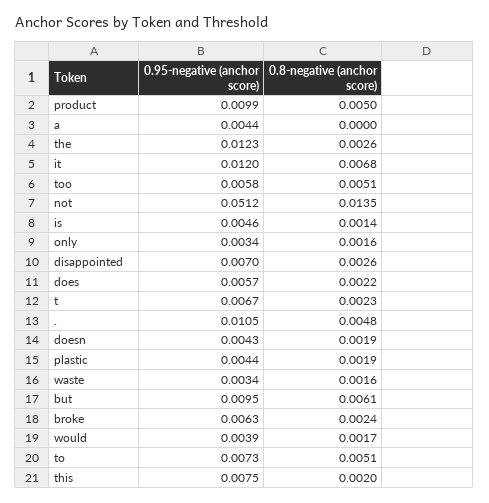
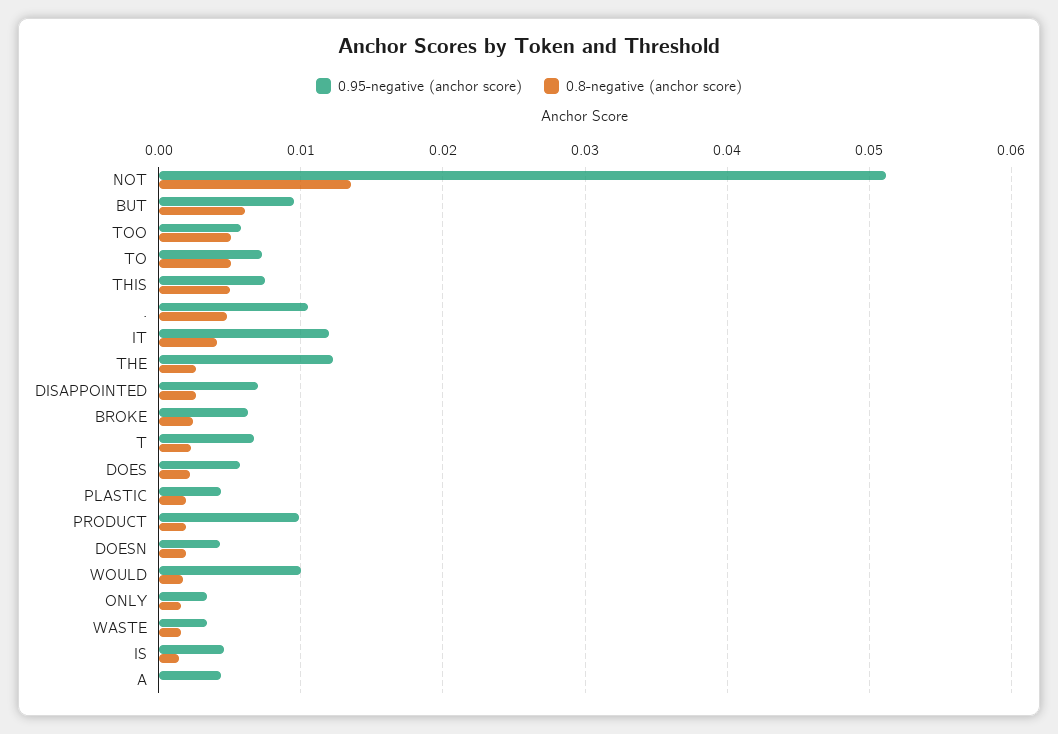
  {
    "0.95-negative (anchor score)": {
      "product": 0.0099,
      "a": 0.0044,
      "the": 0.0123,
      "it": 0.012,
      "too": 0.0058,
      "not": 0.0512,
      "is": 0.0046,
      "only": 0.0034,
      "disappointed": 0.007,
      "does": 0.0057,
      "t": 0.0067,
      ".": 0.0105,
      "doesn": 0.0043,
      "plastic": 0.0044,
      "waste": 0.0034,
      "but": 0.0095,
      "broke": 0.0063,
-     "would": 0.0039,
+     "would": 0.01,
      "to": 0.0073,
      "this": 0.0075
    },
    "0.8-negative (anchor score)": {
-     "product": 0.005,
+     "product": 0.002,
      "a": 0,
      "the": 0.0026,
-     "it": 0.0068,
+     "it": 0.004,
      "too": 0.0051,
      "not": 0.0135,
      "is": 0.0014,
      "only": 0.0016,
      "disappointed": 0.0026,
      "does": 0.0022,
      "t": 0.0023,
      ".": 0.0048,
      "doesn": 0.0019,
      "plastic": 0.0019,
      "waste": 0.0016,
      "but": 0.0061,
      "broke": 0.0024,
      "would": 0.0017,
      "to": 0.0051,
-     "this": 0.002
+     "this": 0.005
    }
  }

